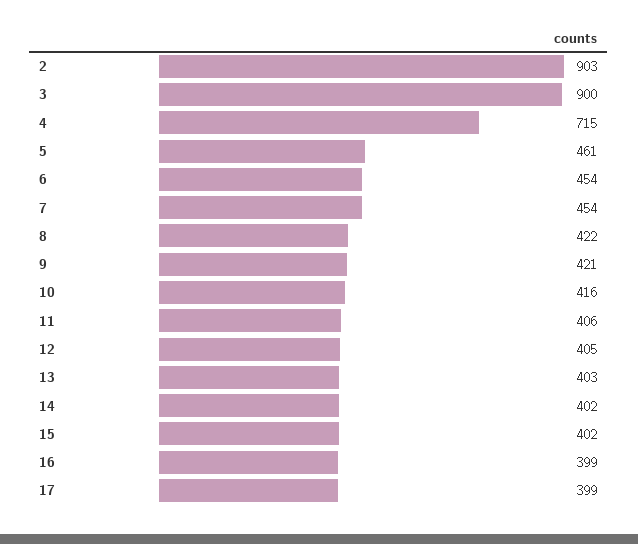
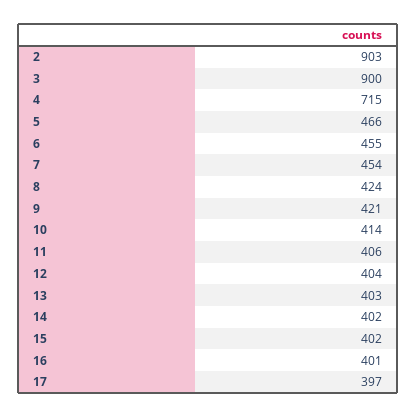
  {
    "2": 903,
    "3": 900,
    "4": 715,
-   "5": 461,
+   "5": 466,
-   "6": 454,
+   "6": 455,
    "7": 454,
-   "8": 422,
+   "8": 424,
    "9": 421,
-   "10": 416,
+   "10": 414,
    "11": 406,
-   "12": 405,
+   "12": 404,
    "13": 403,
    "14": 402,
    "15": 402,
-   "16": 399,
+   "16": 401,
-   "17": 399
+   "17": 397
  }

